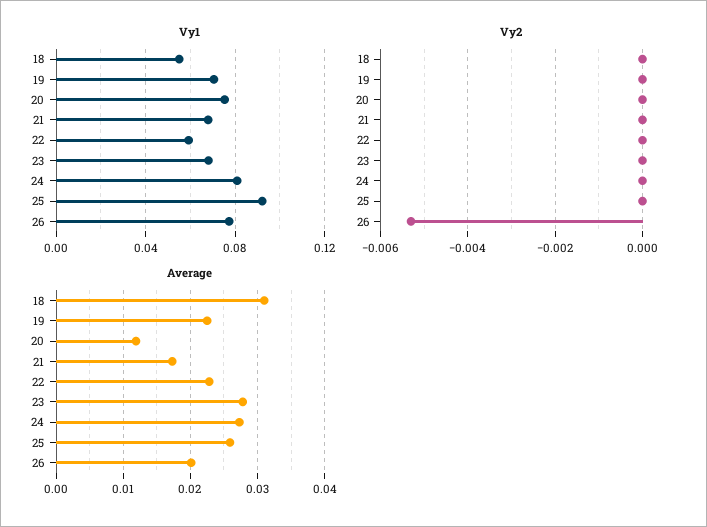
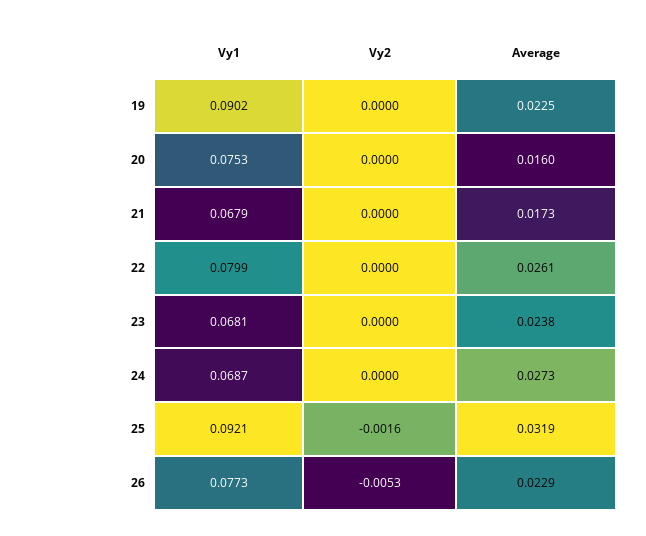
  {
    "Vy1": {
-     "18": 0.055,
-     "19": 0.07,
+     "19": 0.0902,
      "20": 0.0753,
      "21": 0.0679,
-     "22": 0.06,
+     "22": 0.0799,
      "23": 0.0681,
-     "24": 0.08,
+     "24": 0.0687,
      "25": 0.0921,
      "26": 0.0773
    },
    "Vy2": {
-     "18": 0,
      "19": 0,
      "20": 0,
      "21": 0,
      "22": 0,
      "23": 0,
      "24": 0,
-     "25": 0,
+     "25": -0.0016,
      "26": -0.0053
    },
    "Average": {
-     "18": 0.031,
      "19": 0.0225,
-     "20": 0.012,
+     "20": 0.016,
      "21": 0.0173,
-     "22": 0.023,
+     "22": 0.0261,
-     "23": 0.028,
+     "23": 0.0238,
      "24": 0.0273,
-     "25": 0.026,
+     "25": 0.0319,
-     "26": 0.02
+     "26": 0.0229
    }
  }

